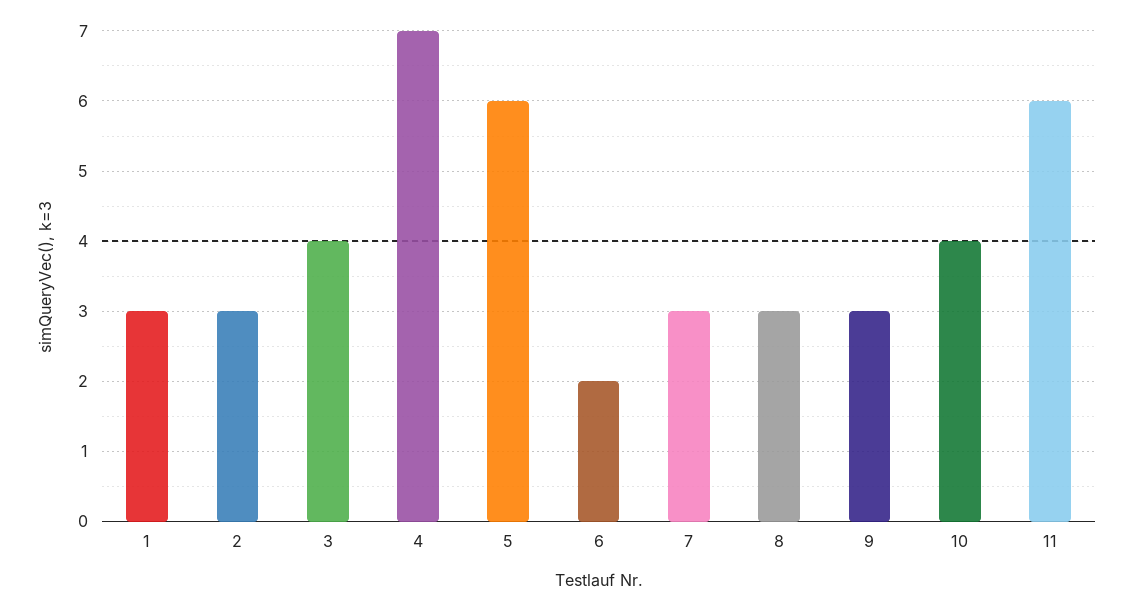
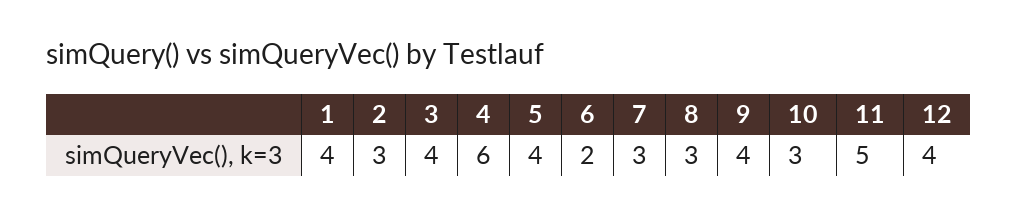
  {
-   "1": 3,
+   "1": 4,
    "2": 3,
    "3": 4,
-   "4": 7,
+   "4": 6,
-   "5": 6,
+   "5": 4,
    "6": 2,
    "7": 3,
    "8": 3,
-   "9": 3,
+   "9": 4,
-   "10": 4,
+   "10": 3,
-   "11": 6
+   "11": 5,
+   "12": 4
  }

